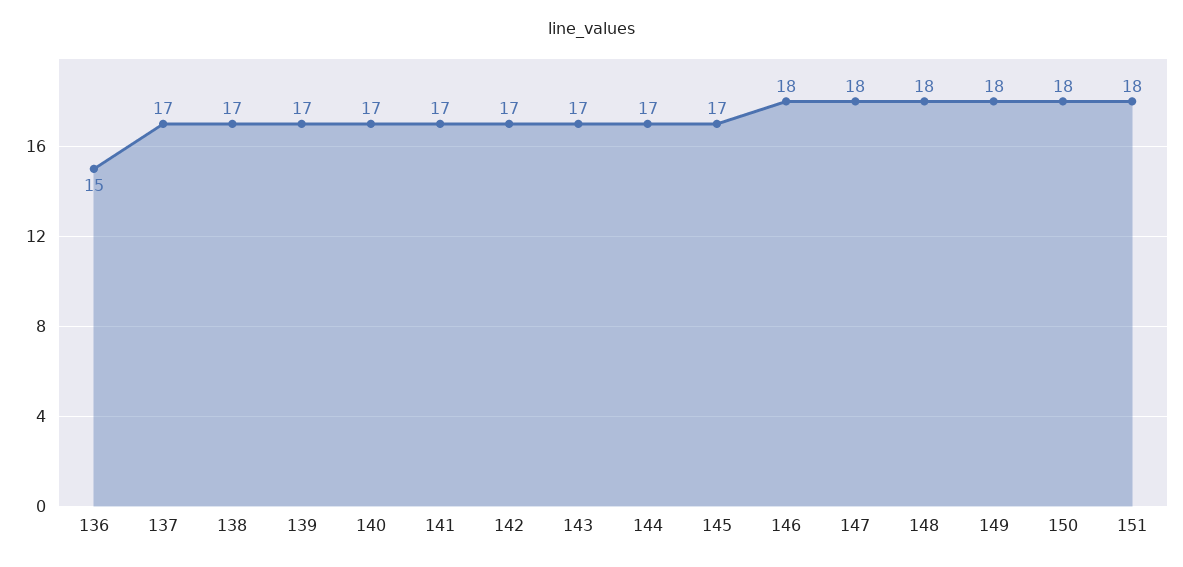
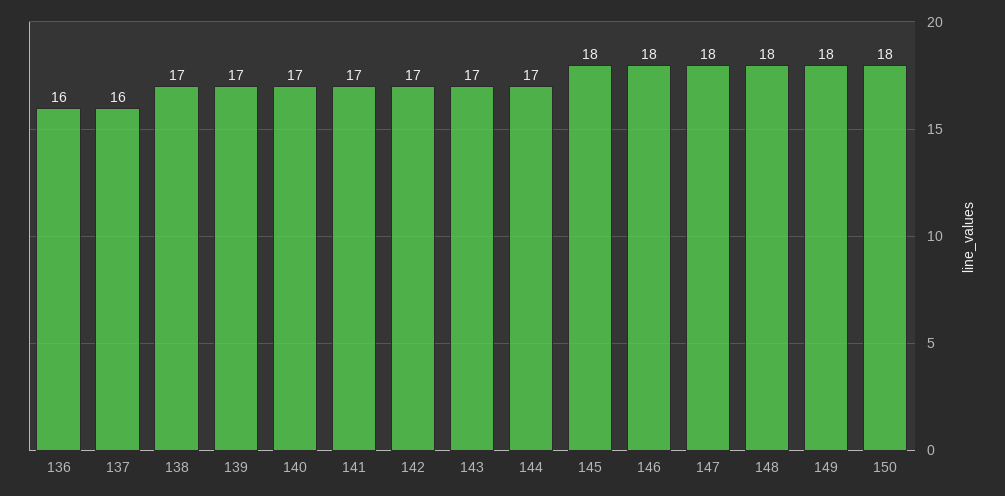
  {
-   "136": 15,
+   "136": 16,
-   "137": 17,
+   "137": 16,
    "138": 17,
    "139": 17,
    "140": 17,
    "141": 17,
    "142": 17,
    "143": 17,
    "144": 17,
-   "145": 17,
+   "145": 18,
    "146": 18,
    "147": 18,
    "148": 18,
    "149": 18,
-   "150": 18,
+   "150": 18
-   "151": 18
  }

